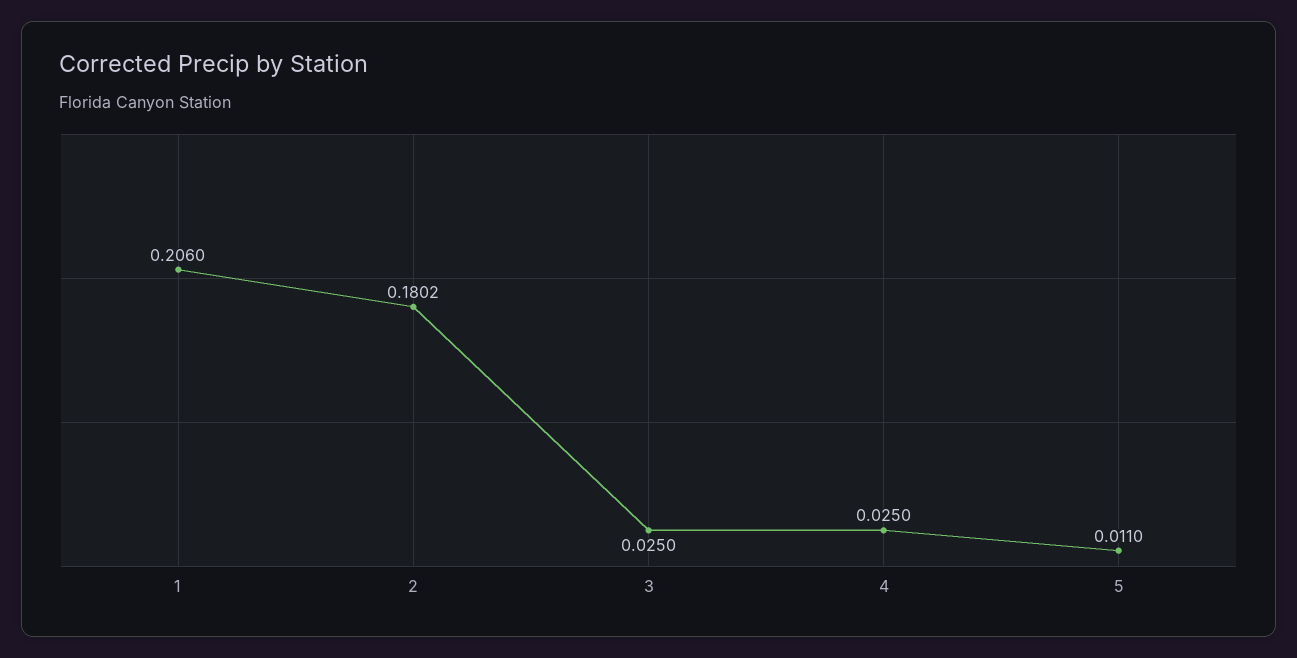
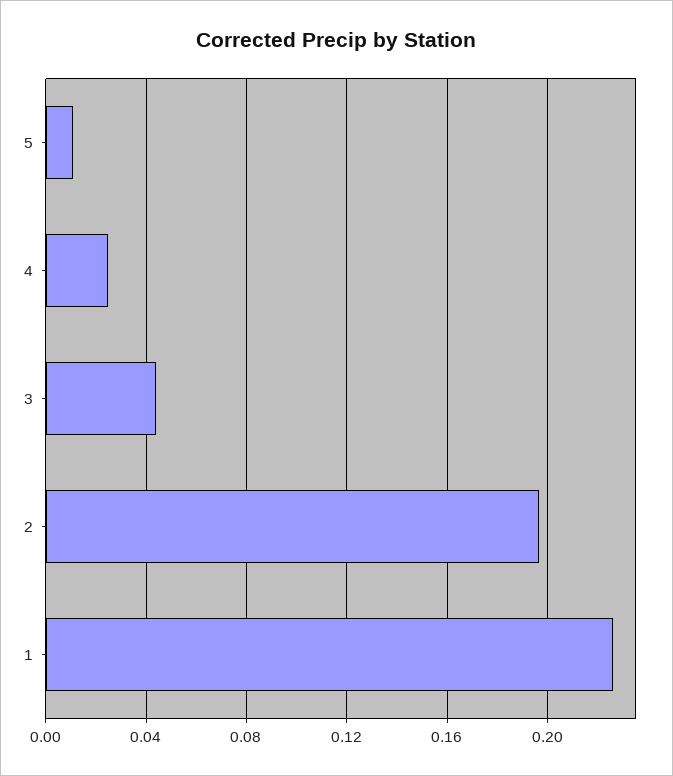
  {
-   "1": 0.206,
+   "1": 0.225,
-   "2": 0.1802,
+   "2": 0.195,
-   "3": 0.025,
+   "3": 0.045,
    "4": 0.025,
    "5": 0.011
  }

